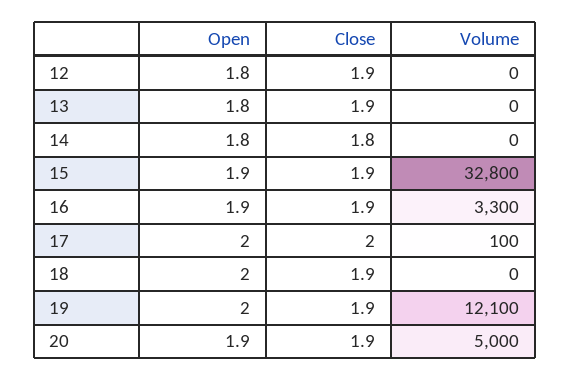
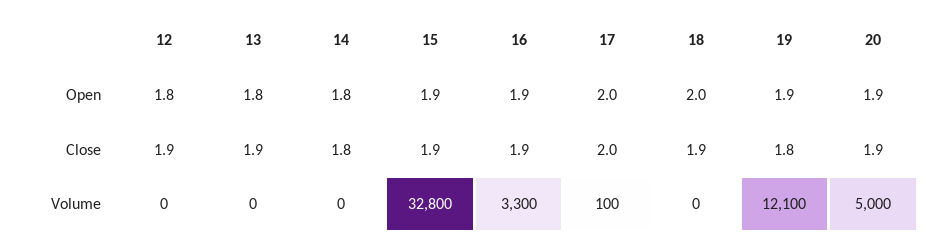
  {
    "Open": {
      "12": 1.8,
      "13": 1.8,
      "14": 1.8,
      "15": 1.9,
      "16": 1.9,
      "17": 2,
      "18": 2,
-     "19": 2,
+     "19": 1.9,
      "20": 1.9
    },
    "Close": {
      "12": 1.9,
      "13": 1.9,
      "14": 1.8,
      "15": 1.9,
      "16": 1.9,
      "17": 2,
      "18": 1.9,
-     "19": 1.9,
+     "19": 1.8,
      "20": 1.9
    },
    "Volume": {
      "12": 0,
      "13": 0,
      "14": 0,
      "15": 32800,
      "16": 3300,
      "17": 100,
      "18": 0,
      "19": 12100,
      "20": 5000
    }
  }

